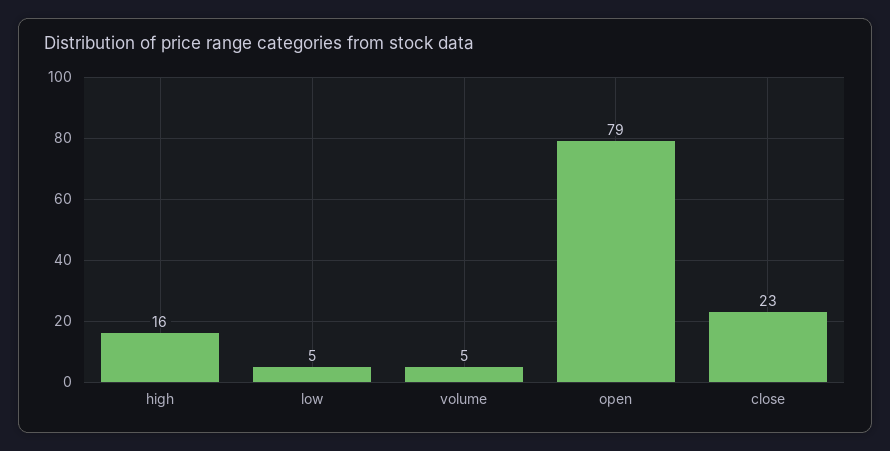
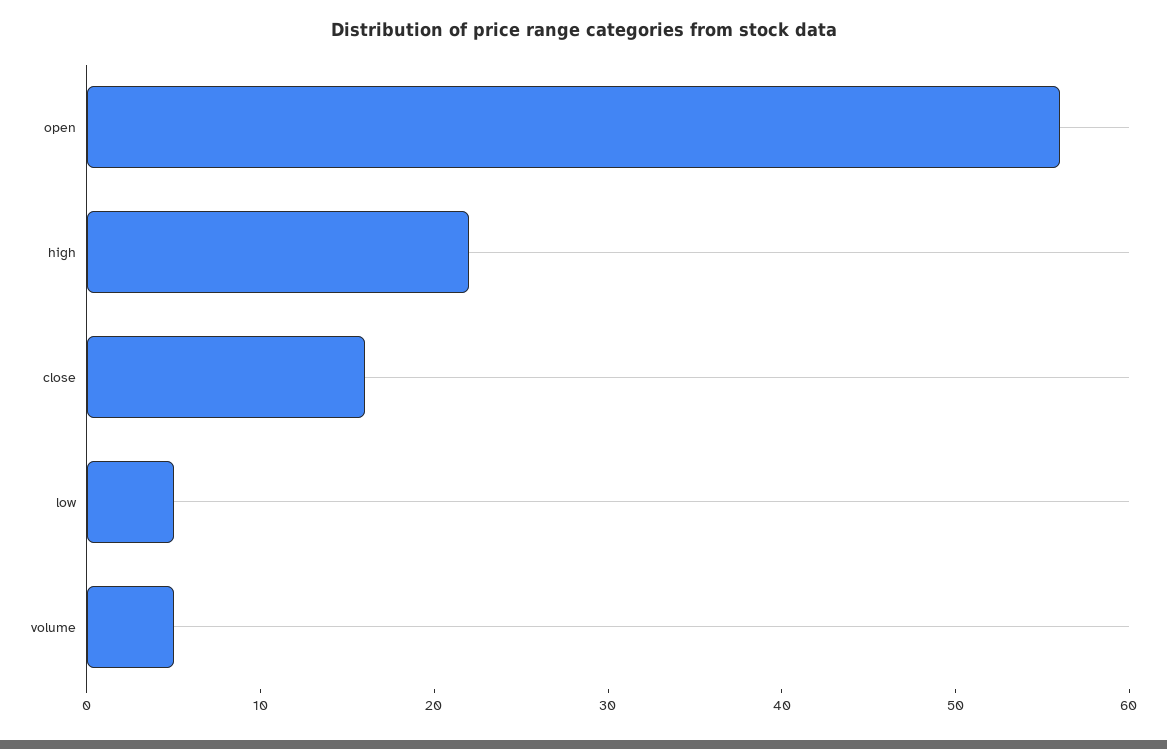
  {
-   "high": 16,
+   "high": 22,
    "low": 5,
    "volume": 5,
-   "open": 79,
+   "open": 56,
-   "close": 23
+   "close": 16
  }

